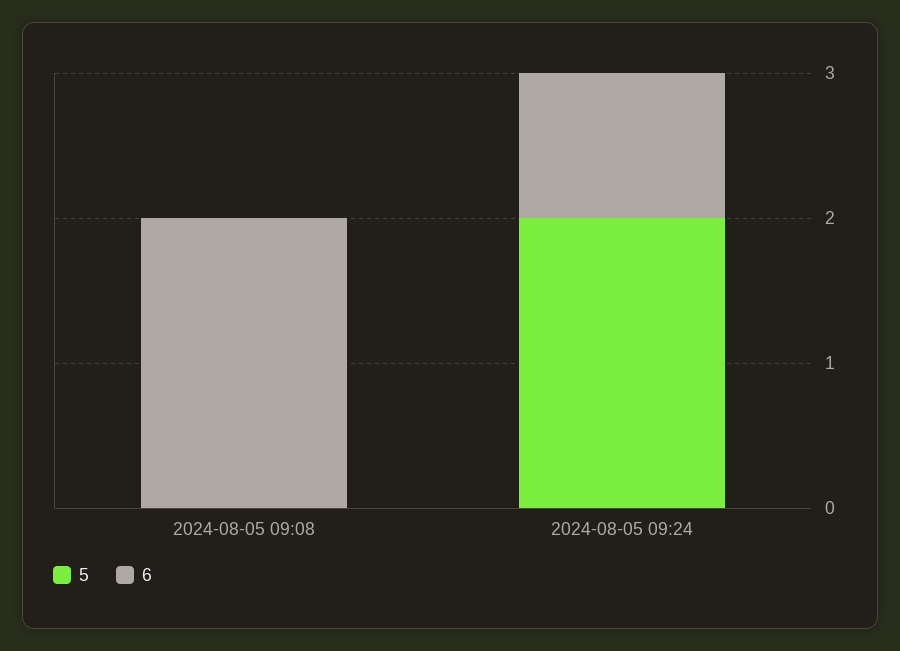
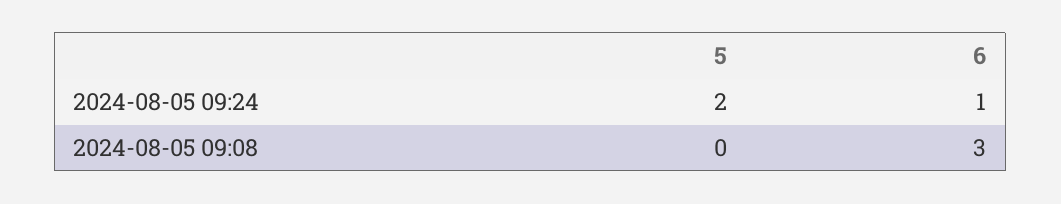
  {
    "5": {
      "2024-08-05 09:08": 0,
      "2024-08-05 09:24": 2
    },
    "6": {
-     "2024-08-05 09:08": 2,
+     "2024-08-05 09:08": 3,
      "2024-08-05 09:24": 1
    }
  }

